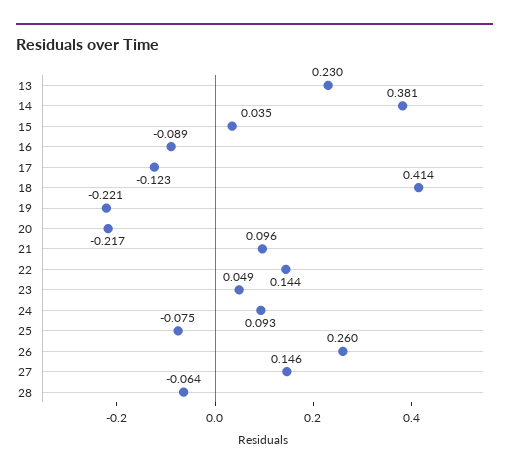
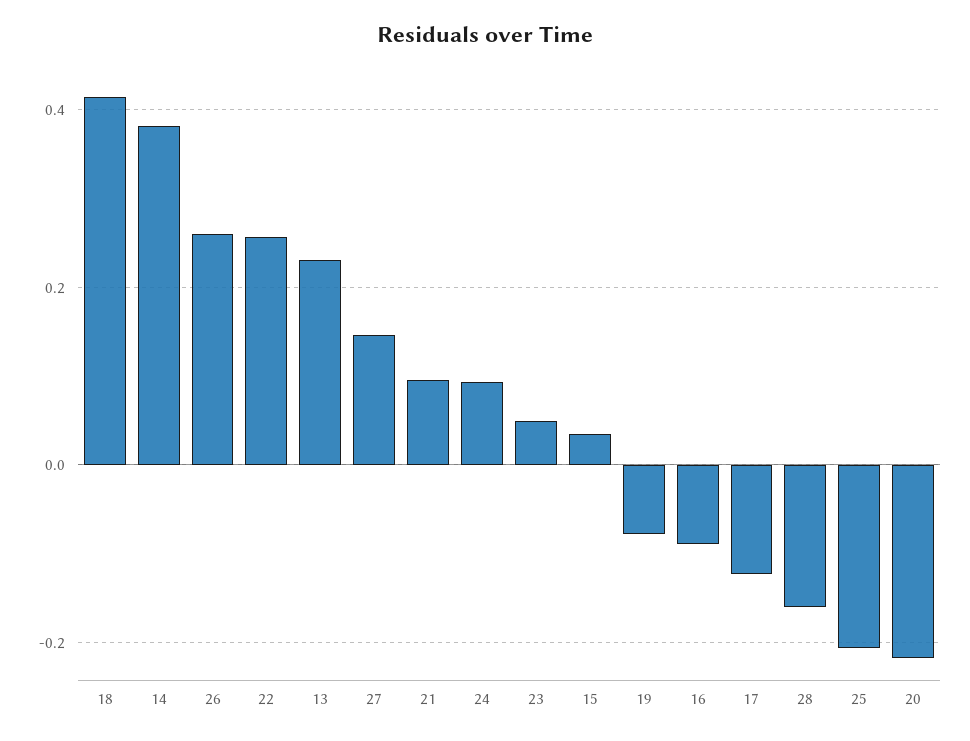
  {
    "13": 0.23,
    "14": 0.381,
    "15": 0.035,
    "16": -0.089,
    "17": -0.123,
    "18": 0.414,
-   "19": -0.221,
+   "19": -0.08,
    "20": -0.217,
    "21": 0.096,
-   "22": 0.144,
+   "22": 0.26,
    "23": 0.049,
    "24": 0.093,
-   "25": -0.075,
+   "25": -0.2,
    "26": 0.26,
    "27": 0.146,
-   "28": -0.064
+   "28": -0.16
  }

